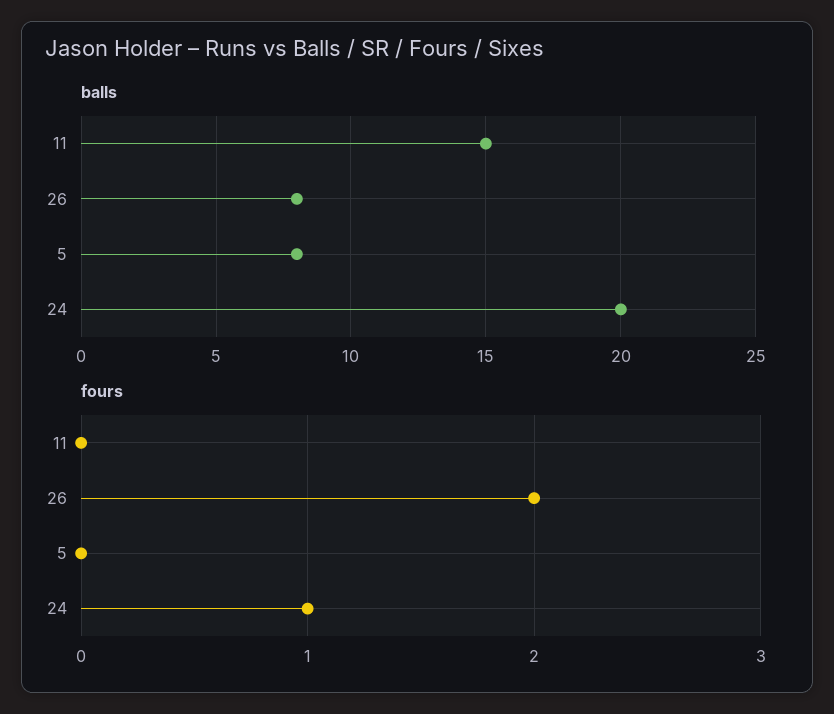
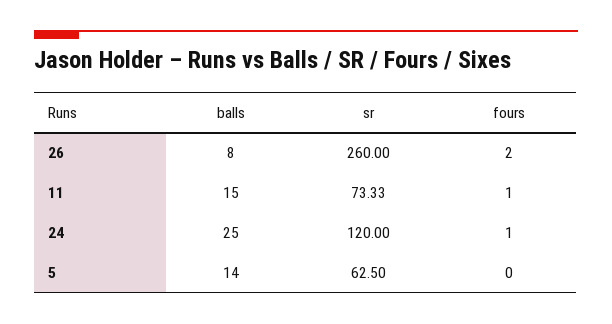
  {
    "balls": {
      "11": 15,
      "26": 8,
-     "5": 8,
+     "5": 14,
-     "24": 20
+     "24": 25
    },
    "fours": {
-     "11": 0,
+     "11": 1,
      "26": 2,
      "5": 0,
      "24": 1
-   }
+   },
+   "sr": {
+     "26": 260,
+     "11": 73.33,
+     "24": 120,
+     "5": 62.5
+   }
  }

